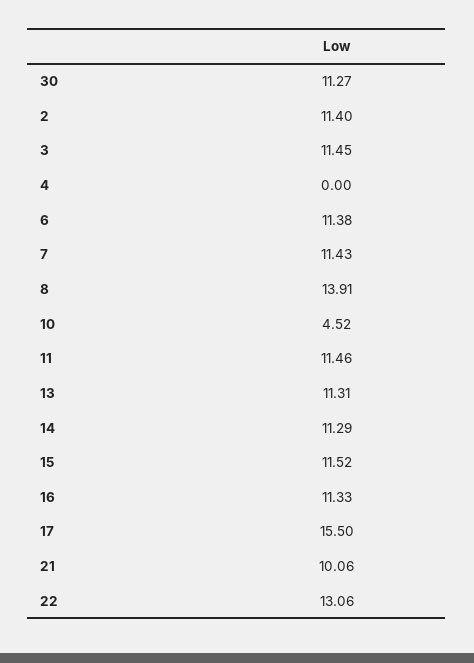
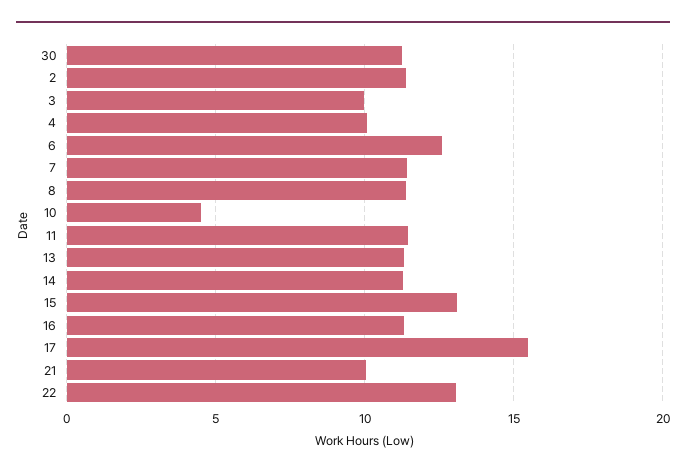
  {
    "30": 11.27,
    "2": 11.4,
-   "3": 11.45,
+   "3": 10,
-   "4": 0,
+   "4": 10,
-   "6": 11.38,
+   "6": 12.5,
    "7": 11.43,
-   "8": 13.91,
+   "8": 11.5,
    "10": 4.52,
    "11": 11.46,
    "13": 11.31,
    "14": 11.29,
-   "15": 11.52,
+   "15": 13,
    "16": 11.33,
    "17": 15.5,
    "21": 10.06,
    "22": 13.06
  }

